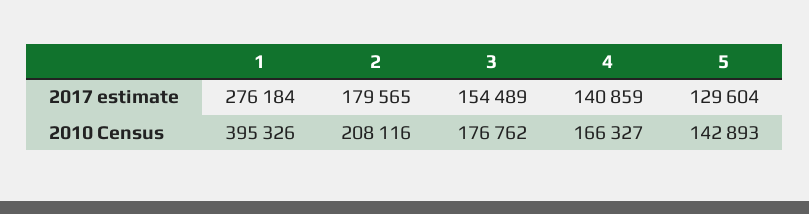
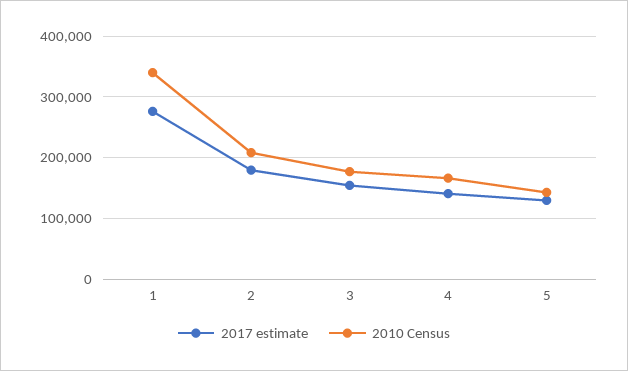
  {
    "2017 estimate": {
      "1": 276184,
      "2": 179565,
      "3": 154489,
      "4": 140859,
      "5": 129604
    },
    "2010 Census": {
-     "1": 395326,
+     "1": 340000,
      "2": 208116,
      "3": 176762,
      "4": 166327,
      "5": 142893
    }
  }

